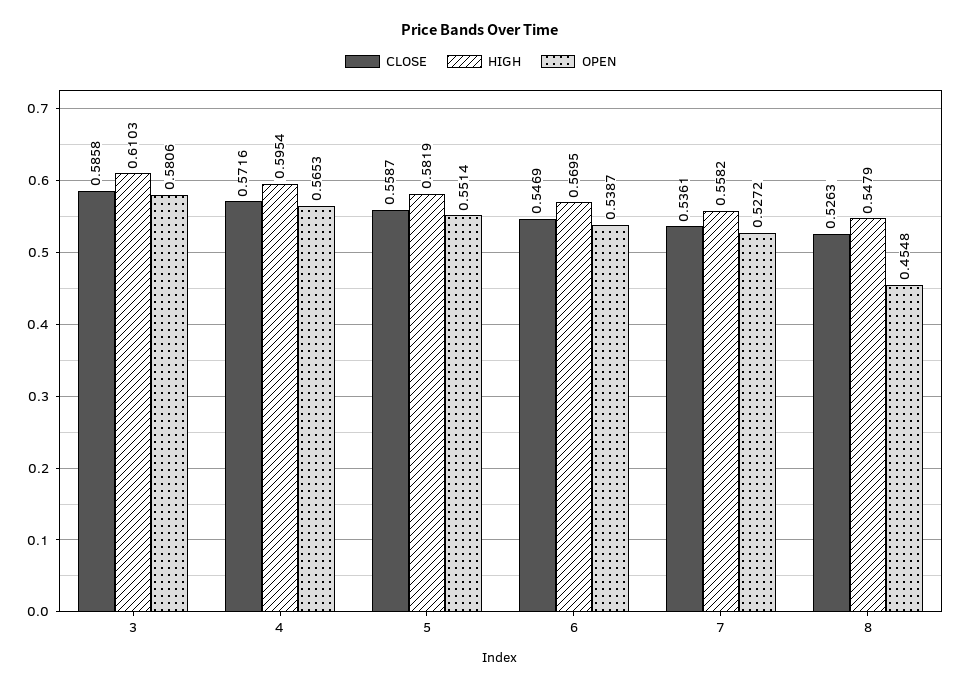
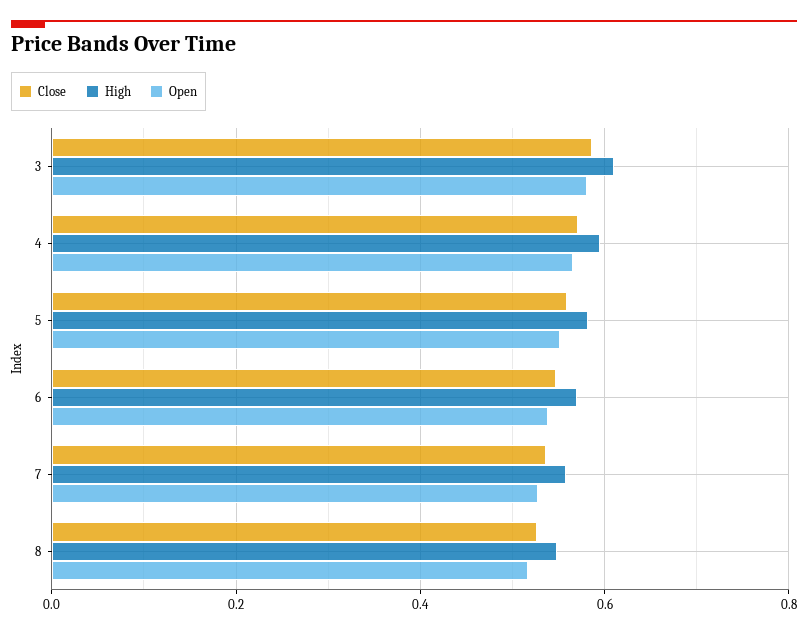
  {
    "CLOSE": {
      "3": 0.5858,
      "4": 0.5716,
      "5": 0.5587,
      "6": 0.5469,
      "7": 0.5361,
      "8": 0.5263
    },
    "HIGH": {
      "3": 0.6103,
      "4": 0.5954,
      "5": 0.5819,
      "6": 0.5695,
      "7": 0.5582,
      "8": 0.5479
    },
    "OPEN": {
      "3": 0.5806,
      "4": 0.5653,
      "5": 0.5514,
      "6": 0.5387,
      "7": 0.5272,
-     "8": 0.4548
+     "8": 0.52
    }
  }

